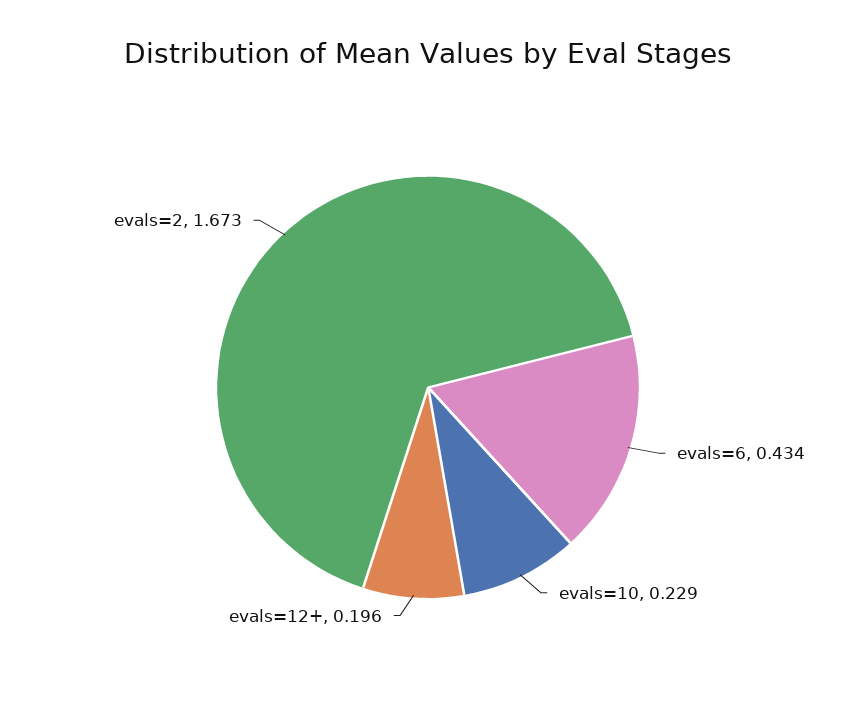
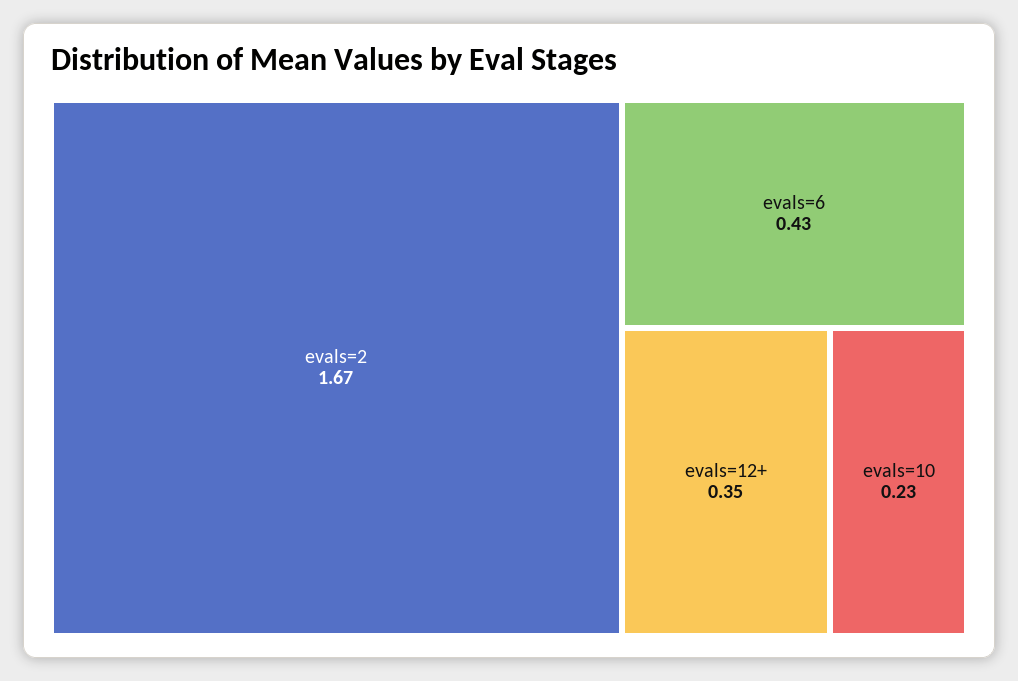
  {
    "evals=6": 0.434,
    "evals=10": 0.229,
-   "evals=12+": 0.196,
+   "evals=12+": 0.35,
    "evals=2": 1.673
  }

